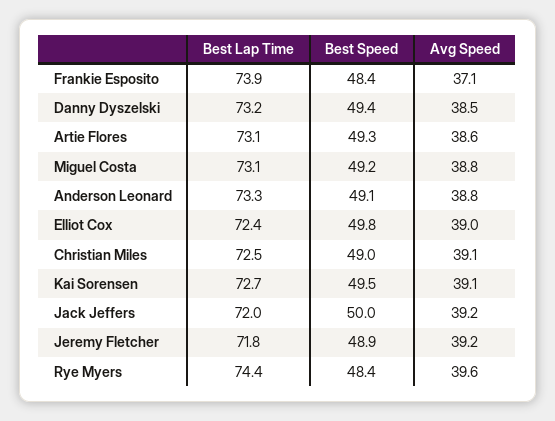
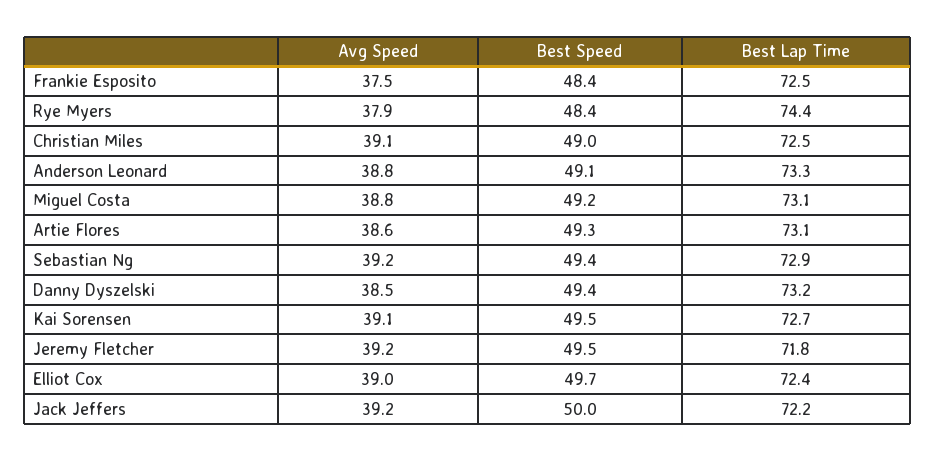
  {
    "Best Lap Time": {
-     "Frankie Esposito": 73.9,
+     "Frankie Esposito": 72.5,
      "Danny Dyszelski": 73.2,
      "Artie Flores": 73.1,
      "Miguel Costa": 73.1,
      "Anderson Leonard": 73.3,
      "Elliot Cox": 72.4,
      "Christian Miles": 72.5,
      "Kai Sorensen": 72.7,
-     "Jack Jeffers": 72,
+     "Jack Jeffers": 72.2,
      "Jeremy Fletcher": 71.8,
-     "Rye Myers": 74.4
+     "Rye Myers": 74.4,
+     "Sebastian Ng": 72.9
    },
    "Best Speed": {
      "Frankie Esposito": 48.4,
      "Danny Dyszelski": 49.4,
      "Artie Flores": 49.3,
      "Miguel Costa": 49.2,
      "Anderson Leonard": 49.1,
-     "Elliot Cox": 49.8,
+     "Elliot Cox": 49.7,
      "Christian Miles": 49,
      "Kai Sorensen": 49.5,
      "Jack Jeffers": 50,
-     "Jeremy Fletcher": 48.9,
+     "Jeremy Fletcher": 49.5,
-     "Rye Myers": 48.4
+     "Rye Myers": 48.4,
+     "Sebastian Ng": 49.4
    },
    "Avg Speed": {
-     "Frankie Esposito": 37.1,
+     "Frankie Esposito": 37.5,
      "Danny Dyszelski": 38.5,
      "Artie Flores": 38.6,
      "Miguel Costa": 38.8,
      "Anderson Leonard": 38.8,
      "Elliot Cox": 39,
      "Christian Miles": 39.1,
      "Kai Sorensen": 39.1,
      "Jack Jeffers": 39.2,
      "Jeremy Fletcher": 39.2,
-     "Rye Myers": 39.6
+     "Rye Myers": 37.9,
+     "Sebastian Ng": 39.2
    }
  }

